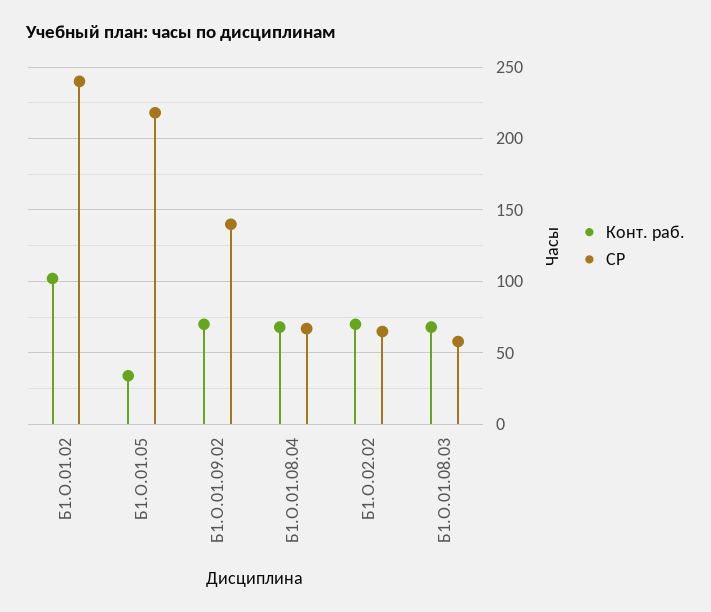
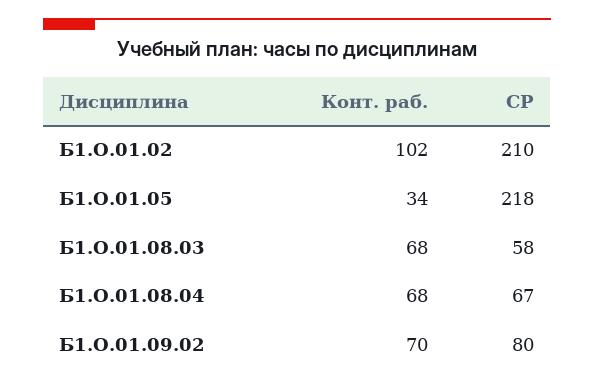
  {
    "Конт. раб.": {
      "Б1.О.01.02": 102,
      "Б1.О.01.05": 34,
      "Б1.О.01.09.02": 70,
      "Б1.О.01.08.04": 68,
-     "Б1.О.02.02": 70,
      "Б1.О.01.08.03": 68
    },
    "СР": {
-     "Б1.О.01.02": 240,
+     "Б1.О.01.02": 210,
      "Б1.О.01.05": 218,
-     "Б1.О.01.09.02": 140,
+     "Б1.О.01.09.02": 80,
      "Б1.О.01.08.04": 67,
-     "Б1.О.02.02": 65,
      "Б1.О.01.08.03": 58
    }
  }

